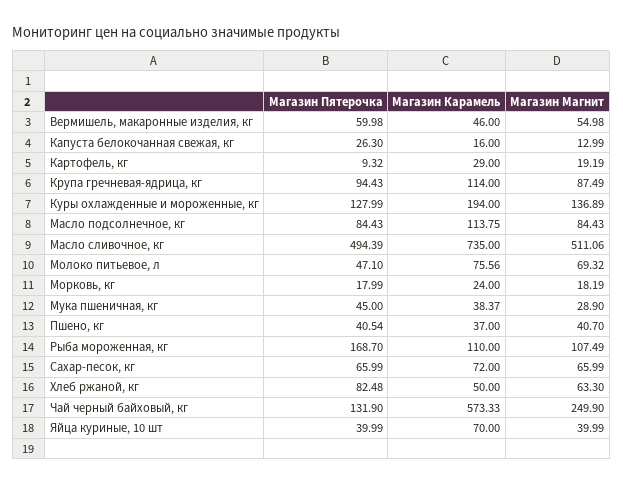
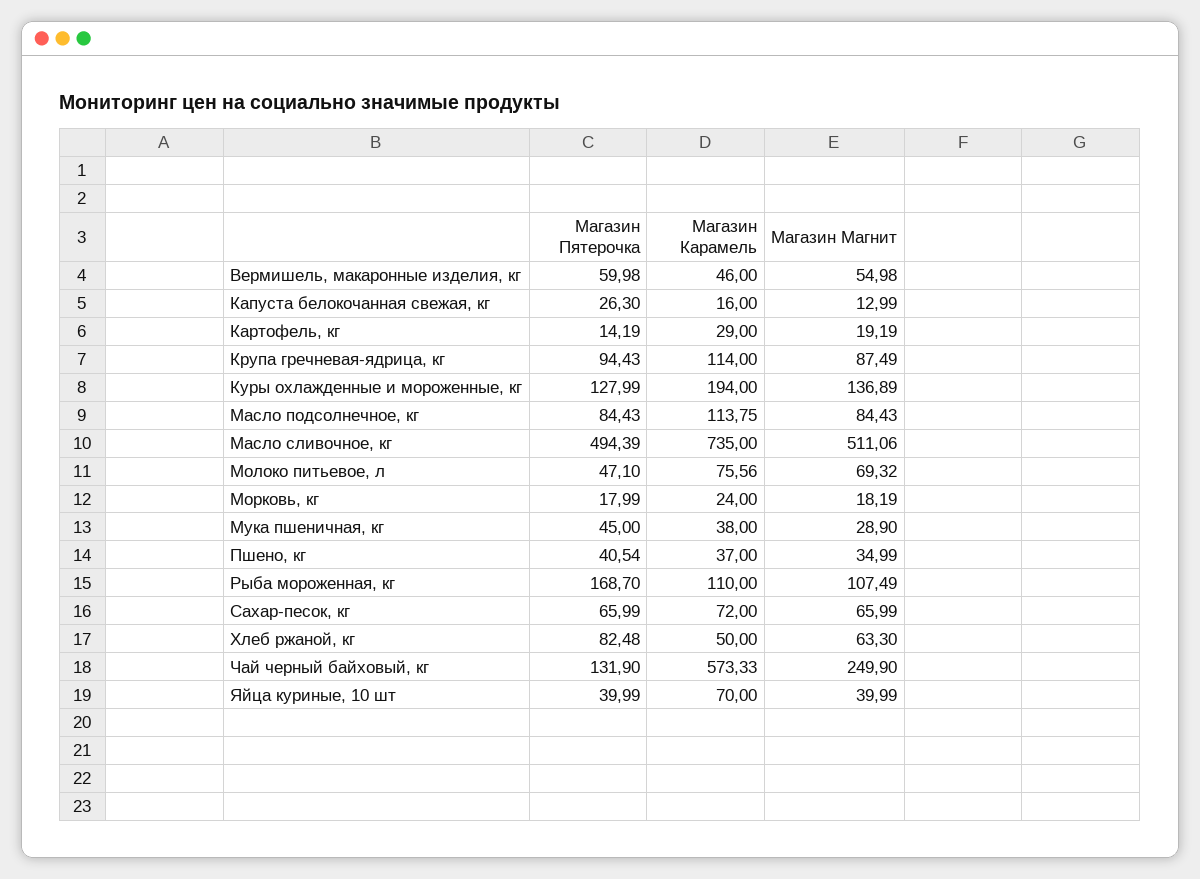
  {
    "Магазин Пятерочка": {
      "Вермишель, макаронные изделия, кг": 59.98,
      "Капуста белокочанная свежая, кг": 26.3,
-     "Картофель, кг": 9.32,
+     "Картофель, кг": 14.19,
      "Крупа гречневая-ядрица, кг": 94.43,
      "Куры охлажденные и мороженные, кг": 127.99,
      "Масло подсолнечное, кг": 84.43,
      "Масло сливочное, кг": 494.39,
      "Молоко питьевое, л": 47.1,
      "Морковь, кг": 17.99,
      "Мука пшеничная, кг": 45,
      "Пшено, кг": 40.54,
      "Рыба мороженная, кг": 168.7,
      "Сахар-песок, кг": 65.99,
      "Хлеб ржаной, кг": 82.48,
      "Чай черный байховый, кг": 131.9,
      "Яйца куриные, 10 шт": 39.99
    },
    "Магазин Карамель": {
      "Вермишель, макаронные изделия, кг": 46,
      "Капуста белокочанная свежая, кг": 16,
      "Картофель, кг": 29,
      "Крупа гречневая-ядрица, кг": 114,
      "Куры охлажденные и мороженные, кг": 194,
      "Масло подсолнечное, кг": 113.75,
      "Масло сливочное, кг": 735,
      "Молоко питьевое, л": 75.56,
      "Морковь, кг": 24,
-     "Мука пшеничная, кг": 38.37,
+     "Мука пшеничная, кг": 38,
      "Пшено, кг": 37,
      "Рыба мороженная, кг": 110,
      "Сахар-песок, кг": 72,
      "Хлеб ржаной, кг": 50,
      "Чай черный байховый, кг": 573.33,
      "Яйца куриные, 10 шт": 70
    },
    "Магазин Магнит": {
      "Вермишель, макаронные изделия, кг": 54.98,
      "Капуста белокочанная свежая, кг": 12.99,
      "Картофель, кг": 19.19,
      "Крупа гречневая-ядрица, кг": 87.49,
      "Куры охлажденные и мороженные, кг": 136.89,
      "Масло подсолнечное, кг": 84.43,
      "Масло сливочное, кг": 511.06,
      "Молоко питьевое, л": 69.32,
      "Морковь, кг": 18.19,
      "Мука пшеничная, кг": 28.9,
-     "Пшено, кг": 40.7,
+     "Пшено, кг": 34.99,
      "Рыба мороженная, кг": 107.49,
      "Сахар-песок, кг": 65.99,
      "Хлеб ржаной, кг": 63.3,
      "Чай черный байховый, кг": 249.9,
      "Яйца куриные, 10 шт": 39.99
    }
  }

